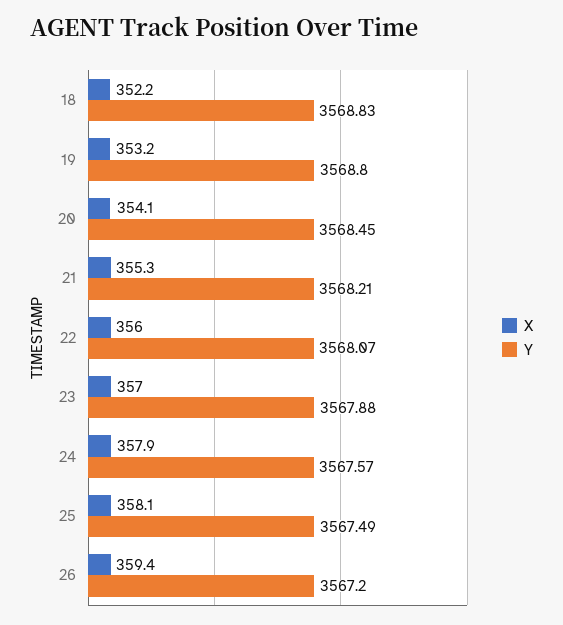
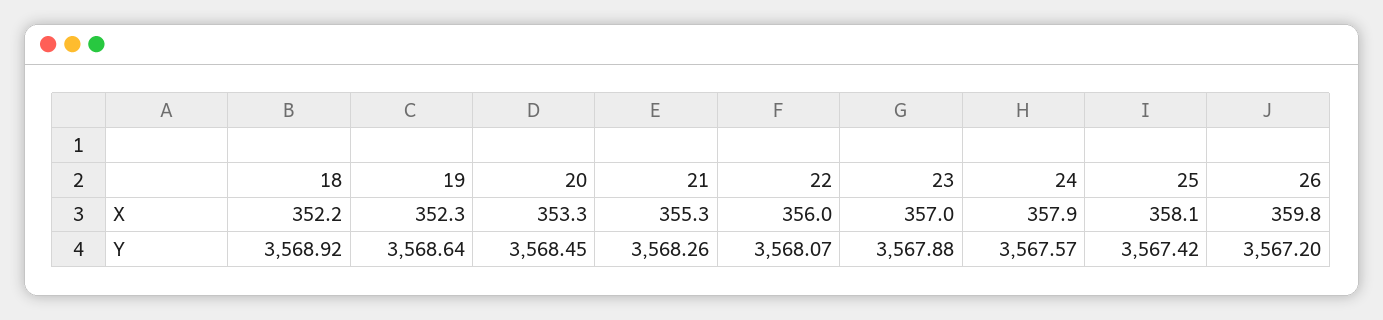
  {
    "X": {
      "18": 352.2,
-     "19": 353.2,
+     "19": 352.3,
-     "20": 354.1,
+     "20": 353.3,
      "21": 355.3,
      "22": 356,
      "23": 357,
      "24": 357.9,
      "25": 358.1,
-     "26": 359.4
+     "26": 359.8
    },
    "Y": {
-     "18": 3568.83,
+     "18": 3568.92,
-     "19": 3568.8,
+     "19": 3568.64,
      "20": 3568.45,
-     "21": 3568.21,
+     "21": 3568.26,
      "22": 3568.07,
      "23": 3567.88,
      "24": 3567.57,
-     "25": 3567.49,
+     "25": 3567.42,
      "26": 3567.2
    }
  }

